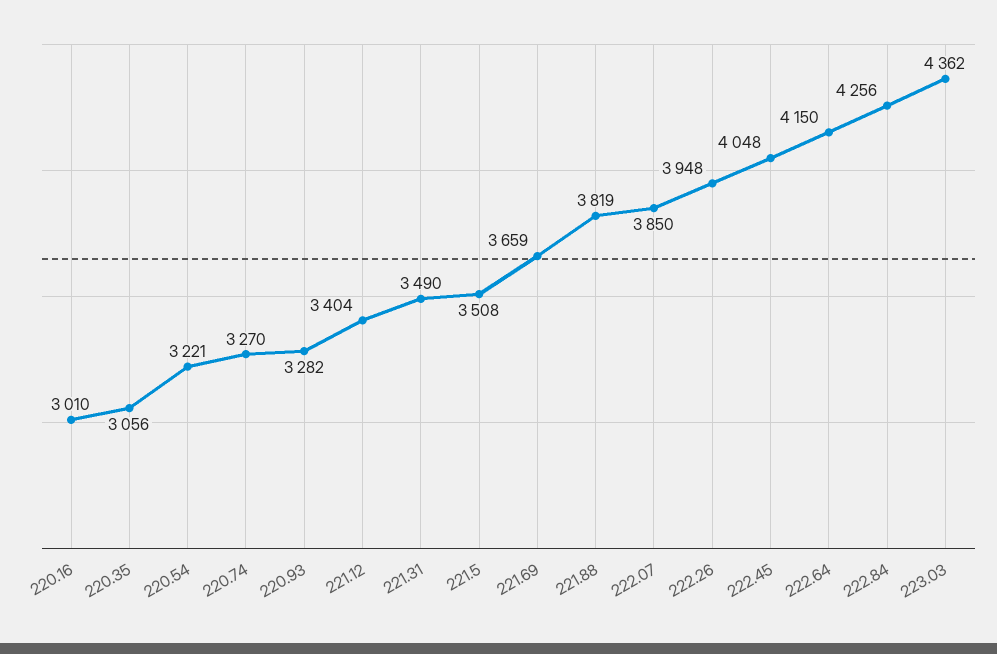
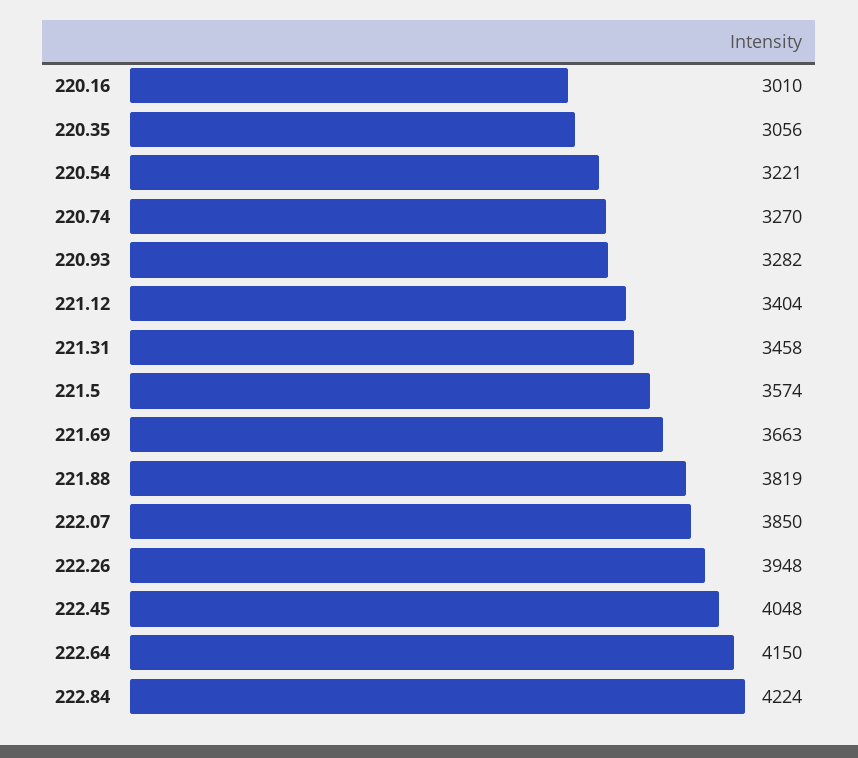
  {
    "220.16": 3010,
    "220.35": 3056,
    "220.54": 3221,
    "220.74": 3270,
    "220.93": 3282,
    "221.12": 3404,
-   "221.31": 3490,
+   "221.31": 3458,
-   "221.5": 3508,
+   "221.5": 3574,
-   "221.69": 3659,
+   "221.69": 3663,
    "221.88": 3819,
    "222.07": 3850,
    "222.26": 3948,
    "222.45": 4048,
    "222.64": 4150,
-   "222.84": 4256,
+   "222.84": 4224
-   "223.03": 4362
  }

